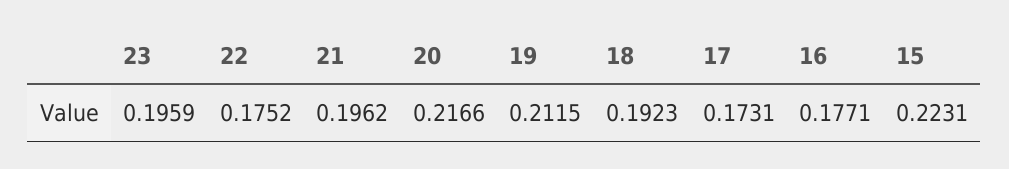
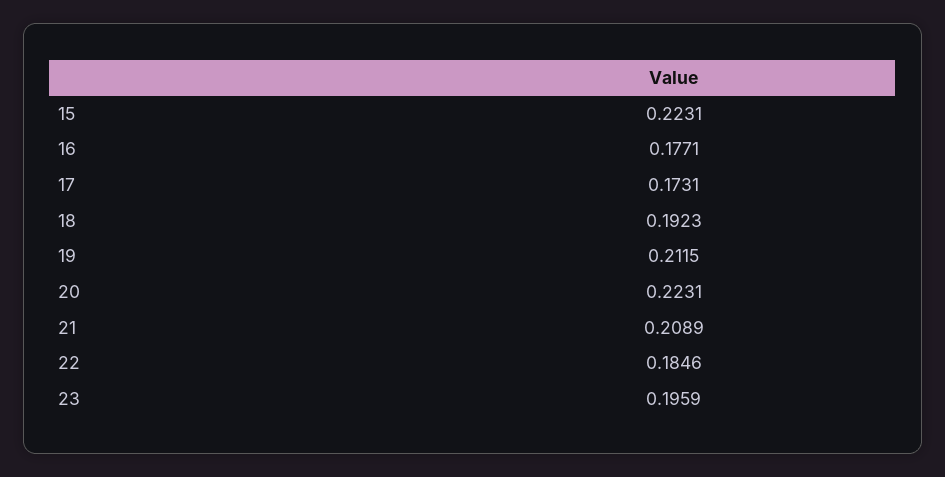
  {
    "23": 0.1959,
-   "22": 0.1752,
+   "22": 0.1846,
-   "21": 0.1962,
+   "21": 0.2089,
-   "20": 0.2166,
+   "20": 0.2231,
    "19": 0.2115,
    "18": 0.1923,
    "17": 0.1731,
    "16": 0.1771,
    "15": 0.2231
  }

